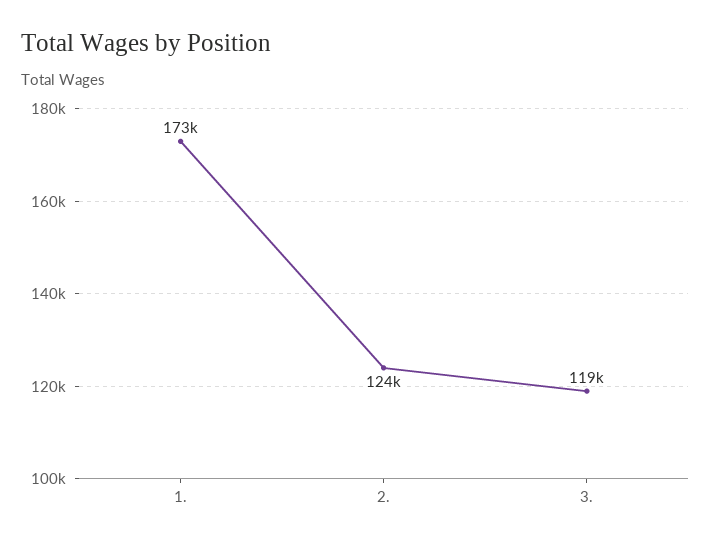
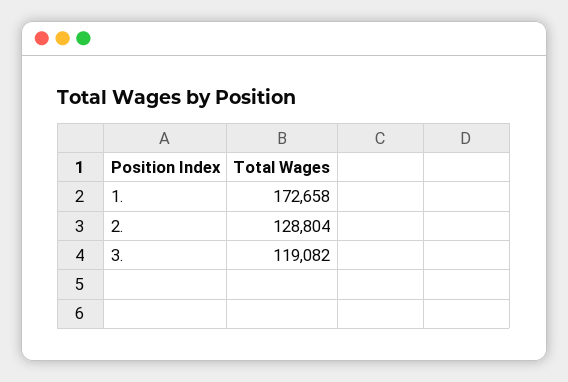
  {
    "1.": 172658,
-   "2.": 124000,
+   "2.": 128804,
    "3.": 119082
  }

